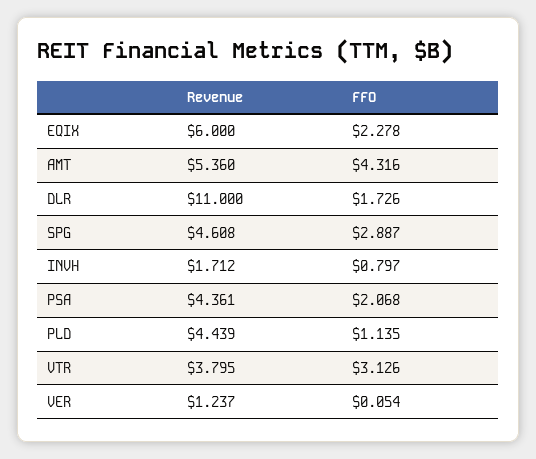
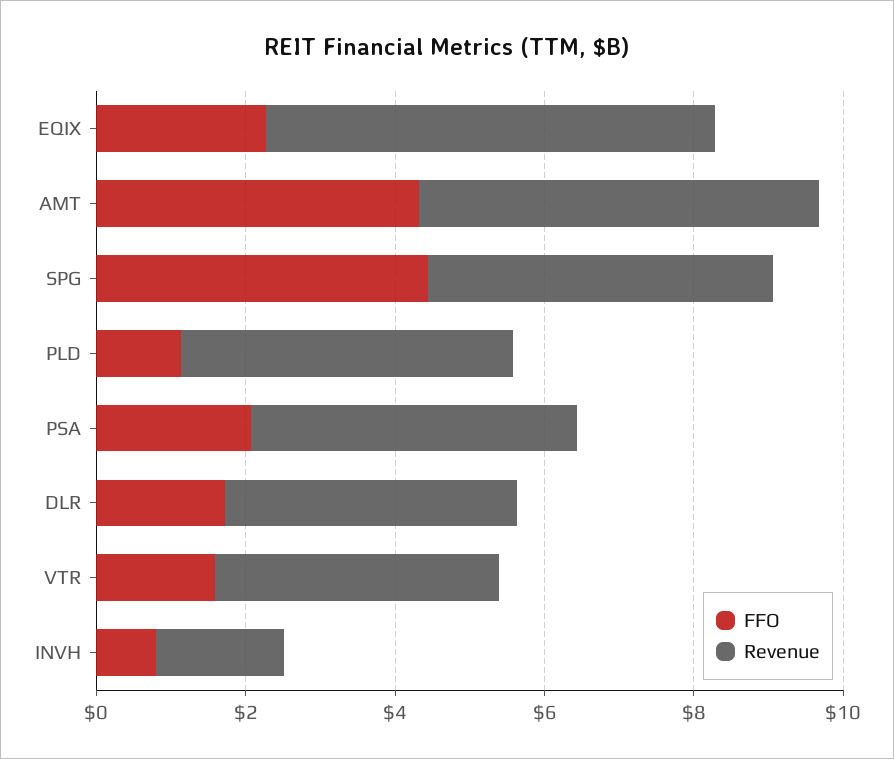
  {
    "Revenue": {
      "EQIX": 6,
      "AMT": 5.36,
-     "DLR": 11,
+     "DLR": 4,
      "SPG": 4.608,
      "INVH": 1.712,
      "PSA": 4.361,
      "PLD": 4.439,
-     "VTR": 3.795,
+     "VTR": 3.795
-     "VER": 1.237
    },
    "FFO": {
      "EQIX": 2.278,
      "AMT": 4.316,
      "DLR": 1.726,
-     "SPG": 2.887,
+     "SPG": 4.5,
      "INVH": 0.797,
      "PSA": 2.068,
      "PLD": 1.135,
-     "VTR": 3.126,
+     "VTR": 1.5
-     "VER": 0.054
    }
  }

